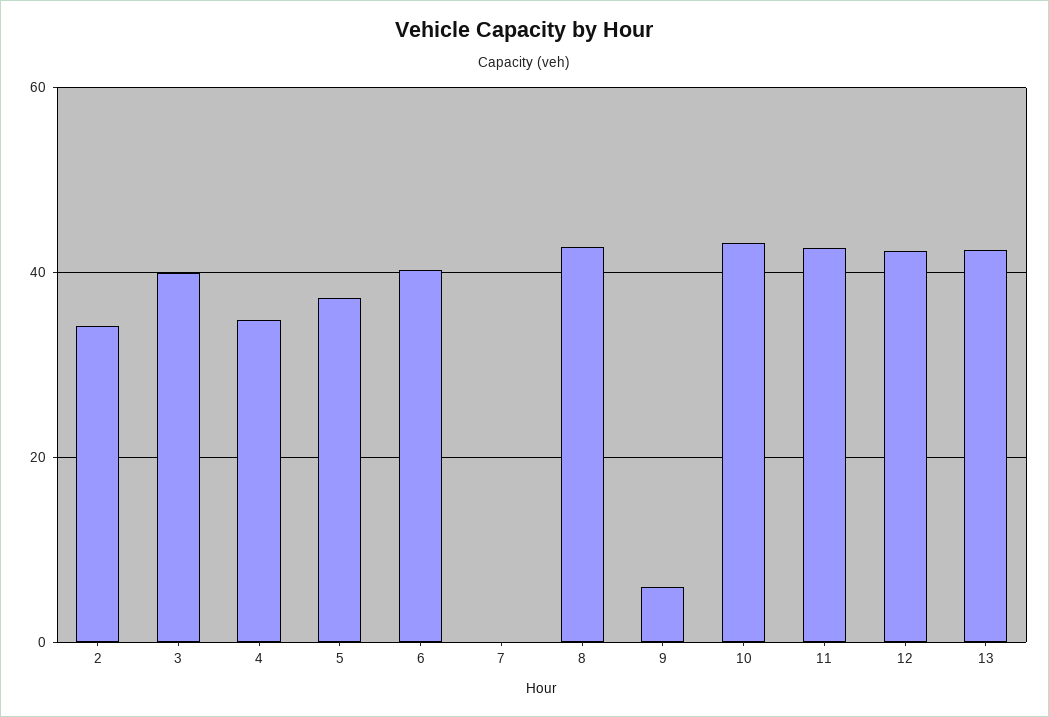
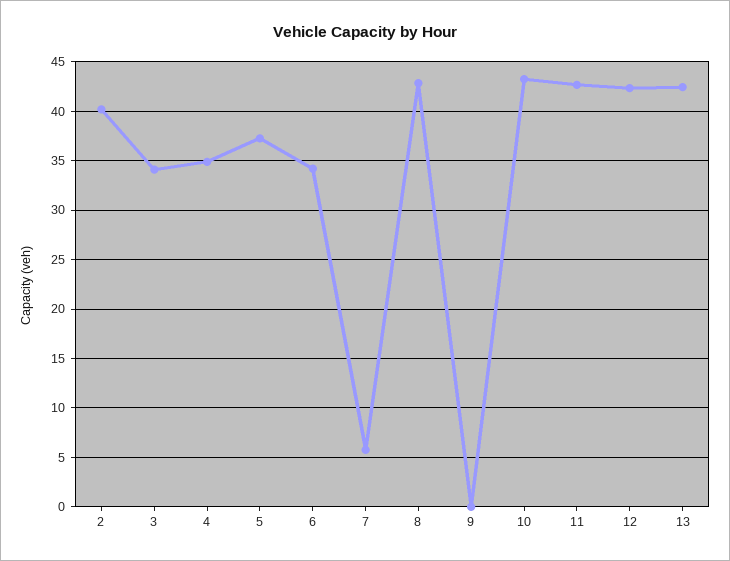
  {
-   "2": 34,
+   "2": 40,
-   "3": 40,
+   "3": 34,
    "4": 35,
    "5": 37,
-   "6": 40,
+   "6": 34,
-   "7": 0,
+   "7": 6,
    "8": 43,
-   "9": 6,
+   "9": 0,
    "10": 43,
    "11": 43,
    "12": 42,
    "13": 42
  }

